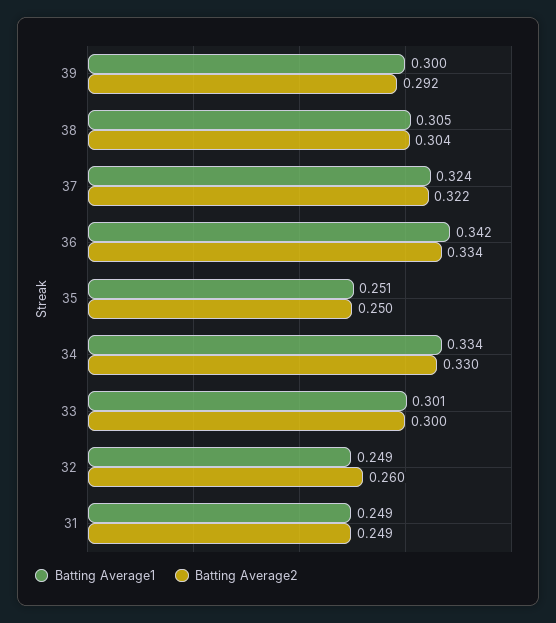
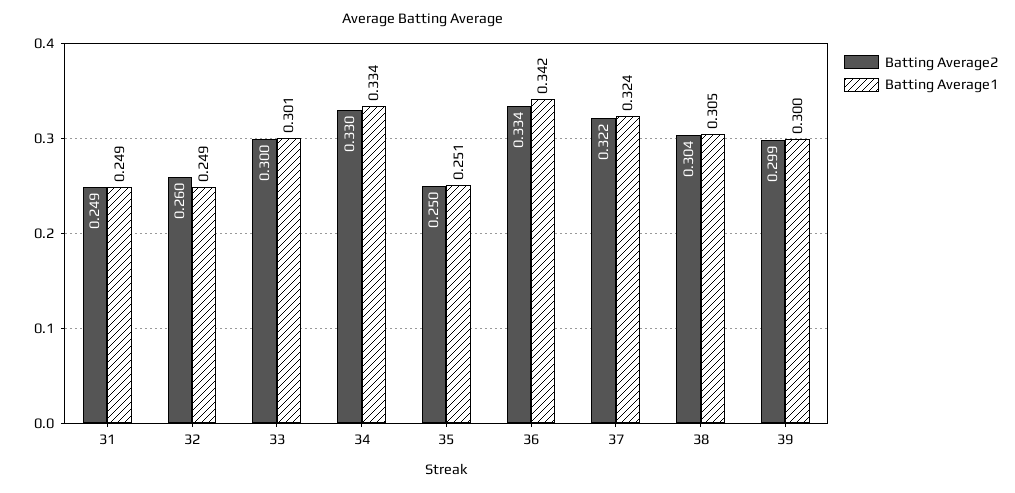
  {
    "Batting Average1": {
      "39": 0.3,
      "38": 0.305,
      "37": 0.324,
      "36": 0.342,
      "35": 0.251,
      "34": 0.334,
      "33": 0.301,
      "32": 0.249,
      "31": 0.249
    },
    "Batting Average2": {
-     "39": 0.292,
+     "39": 0.299,
      "38": 0.304,
      "37": 0.322,
      "36": 0.334,
      "35": 0.25,
      "34": 0.33,
      "33": 0.3,
      "32": 0.26,
      "31": 0.249
    }
  }

